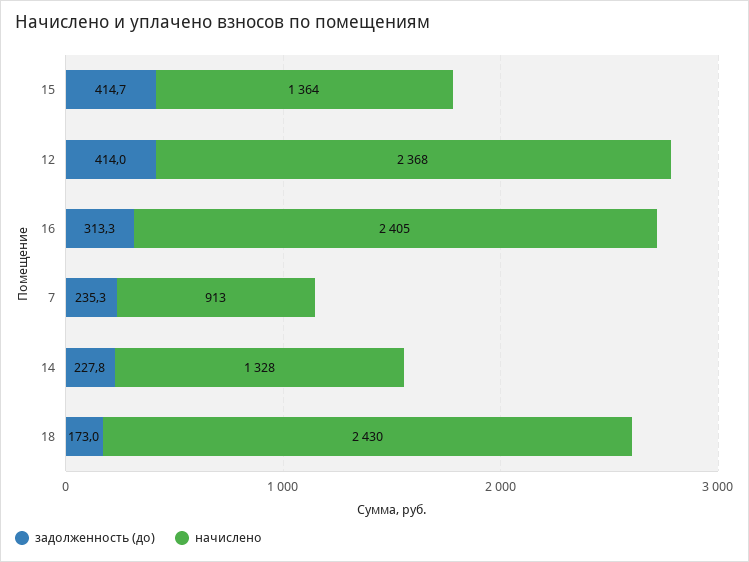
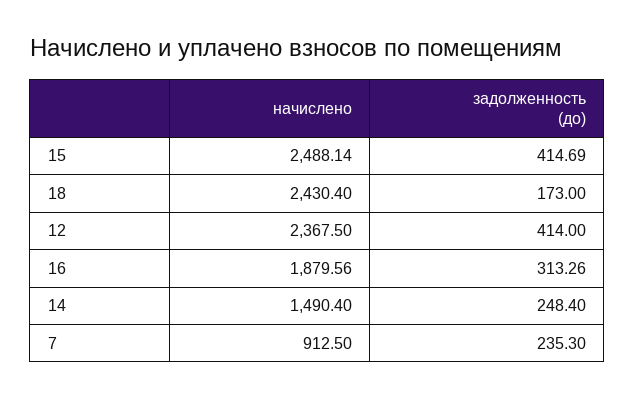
  {
    "задолженность (до)": {
      "15": 414.69,
      "12": 414,
      "16": 313.26,
      "7": 235.3,
-     "14": 227.8,
+     "14": 248.4,
      "18": 173
    },
    "начислено": {
-     "15": 1364,
+     "15": 2488.14,
      "12": 2367.5,
-     "16": 2405,
+     "16": 1879.56,
      "7": 912.5,
-     "14": 1328,
+     "14": 1490.4,
      "18": 2430.4
    }
  }

